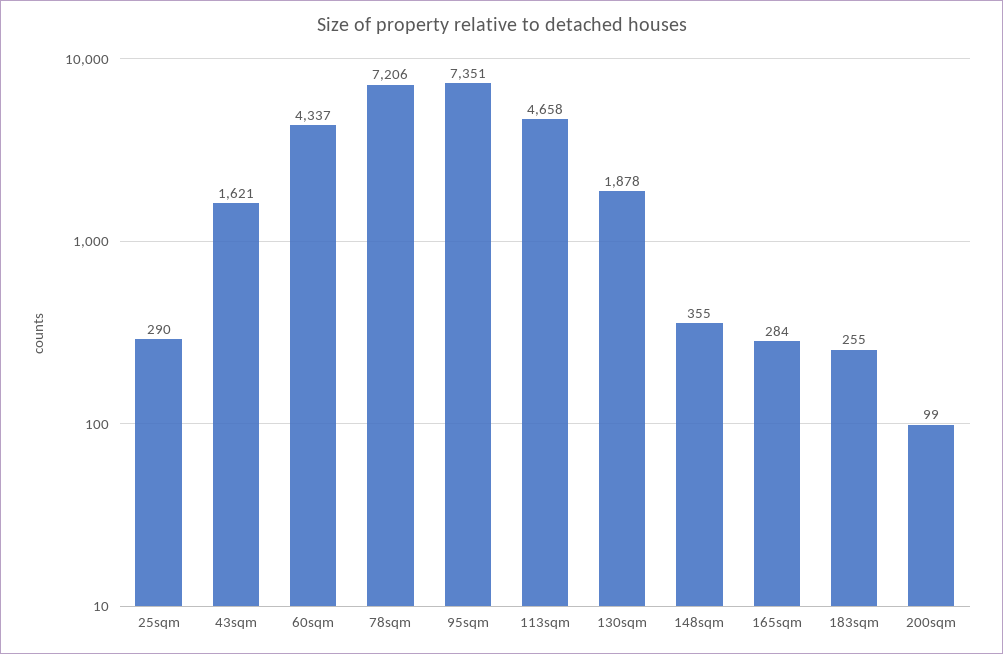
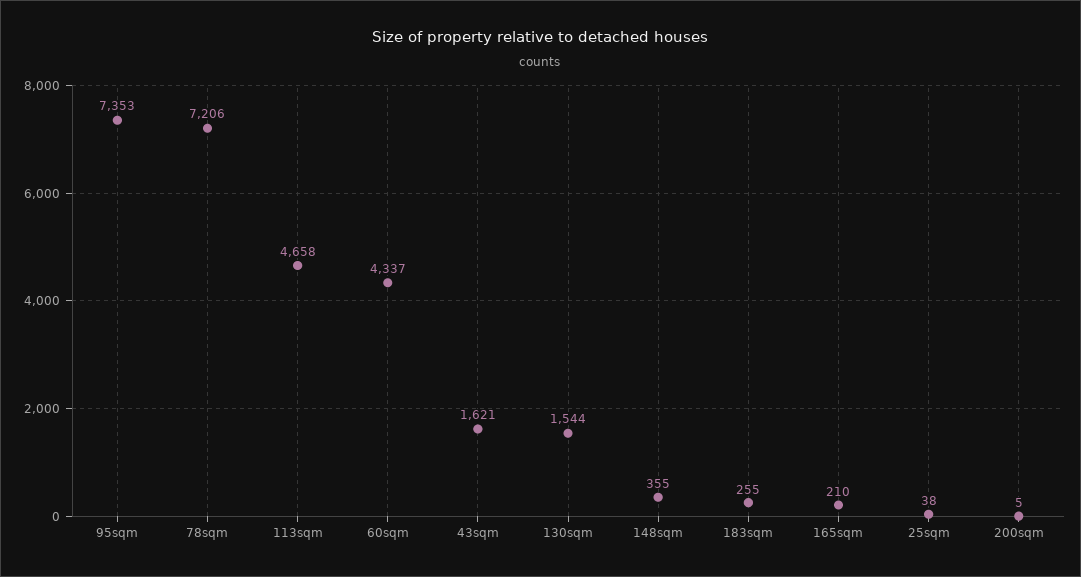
  {
-   "25sqm": 290,
+   "25sqm": 38,
    "43sqm": 1621,
    "60sqm": 4337,
    "78sqm": 7206,
-   "95sqm": 7351,
+   "95sqm": 7353,
    "113sqm": 4658,
-   "130sqm": 1878,
+   "130sqm": 1544,
    "148sqm": 355,
-   "165sqm": 284,
+   "165sqm": 210,
    "183sqm": 255,
-   "200sqm": 99
+   "200sqm": 5
  }

